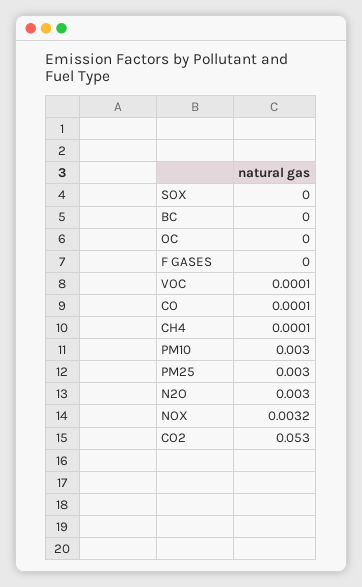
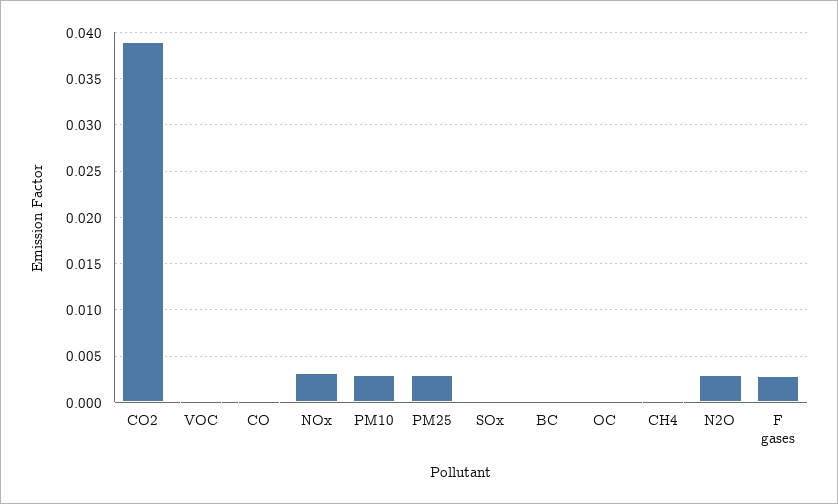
  {
    "SOX": 0,
    "BC": 0,
    "OC": 0,
-   "F GASES": 0,
+   "F GASES": 0.003,
    "VOC": 0.0001,
    "CO": 0.0001,
    "CH4": 0.0001,
    "PM10": 0.003,
    "PM25": 0.003,
    "N2O": 0.003,
    "NOX": 0.0032,
-   "CO2": 0.053
+   "CO2": 0.039
  }

